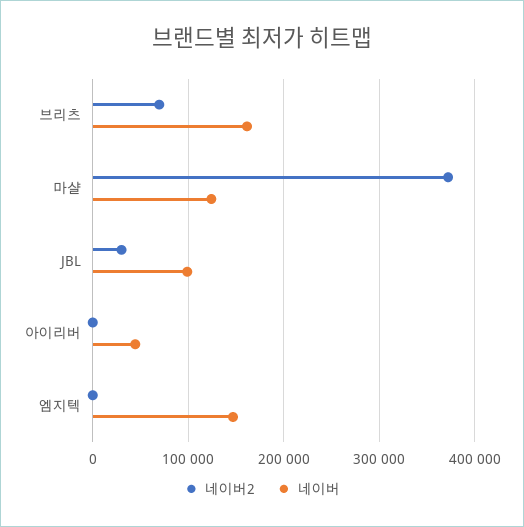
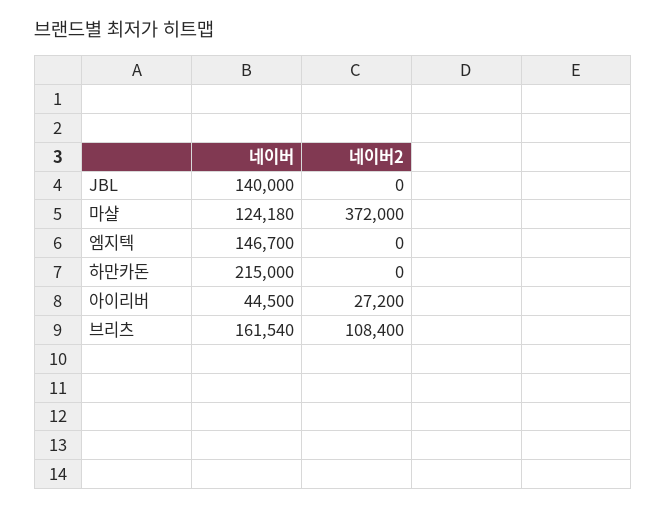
  {
    "네이버2": {
-     "브리츠": 70000,
+     "브리츠": 108400,
      "마샬": 372000,
-     "JBL": 30000,
+     "JBL": 0,
-     "아이리버": 0,
+     "아이리버": 27200,
-     "엠지텍": 0
+     "엠지텍": 0,
+     "하만카돈": 0
    },
    "네이버": {
      "브리츠": 161540,
      "마샬": 124180,
-     "JBL": 100000,
+     "JBL": 140000,
      "아이리버": 44500,
-     "엠지텍": 146700
+     "엠지텍": 146700,
+     "하만카돈": 215000
    }
  }

